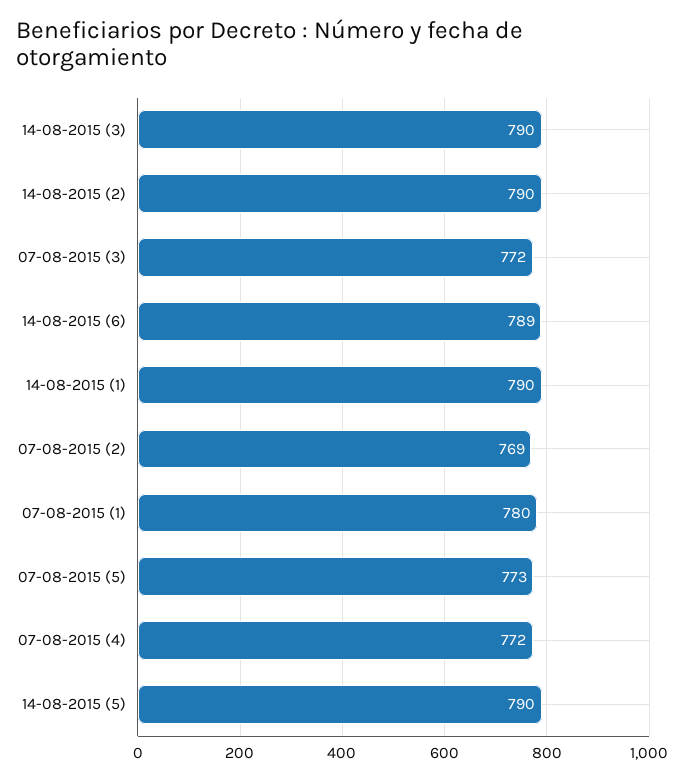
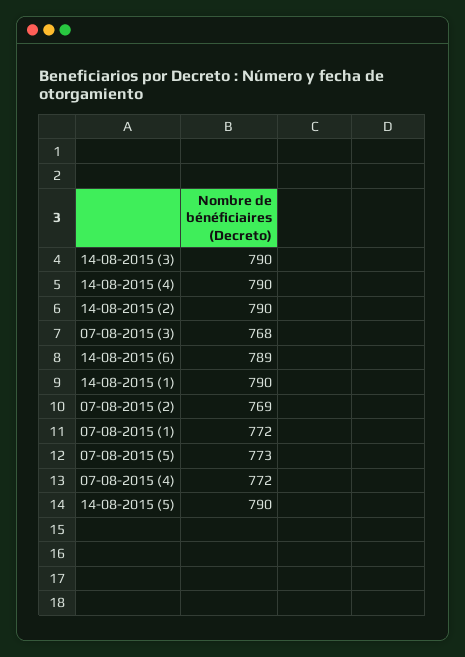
  {
    "14-08-2015 (3)": 790,
    "14-08-2015 (2)": 790,
-   "07-08-2015 (3)": 772,
+   "07-08-2015 (3)": 768,
    "14-08-2015 (6)": 789,
    "14-08-2015 (1)": 790,
    "07-08-2015 (2)": 769,
-   "07-08-2015 (1)": 780,
+   "07-08-2015 (1)": 772,
    "07-08-2015 (5)": 773,
    "07-08-2015 (4)": 772,
-   "14-08-2015 (5)": 790
+   "14-08-2015 (5)": 790,
+   "14-08-2015 (4)": 790
  }

